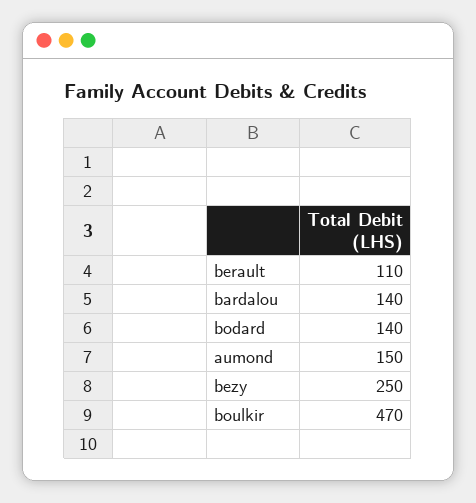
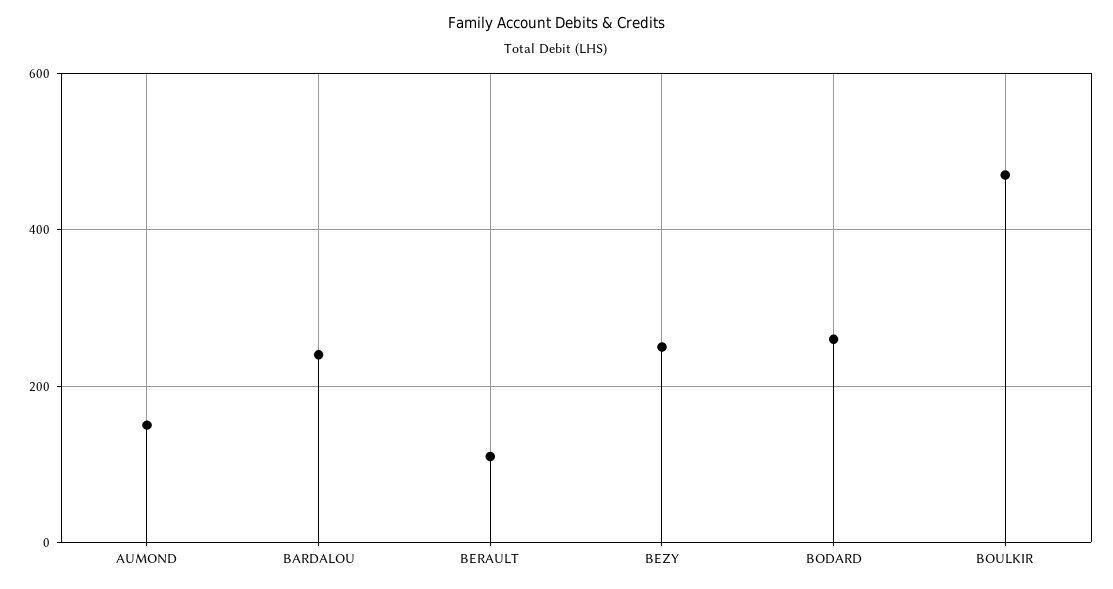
  {
    "berault": 110,
-   "bardalou": 140,
+   "bardalou": 240,
-   "bodard": 140,
+   "bodard": 260,
    "aumond": 150,
    "bezy": 250,
    "boulkir": 470
  }

